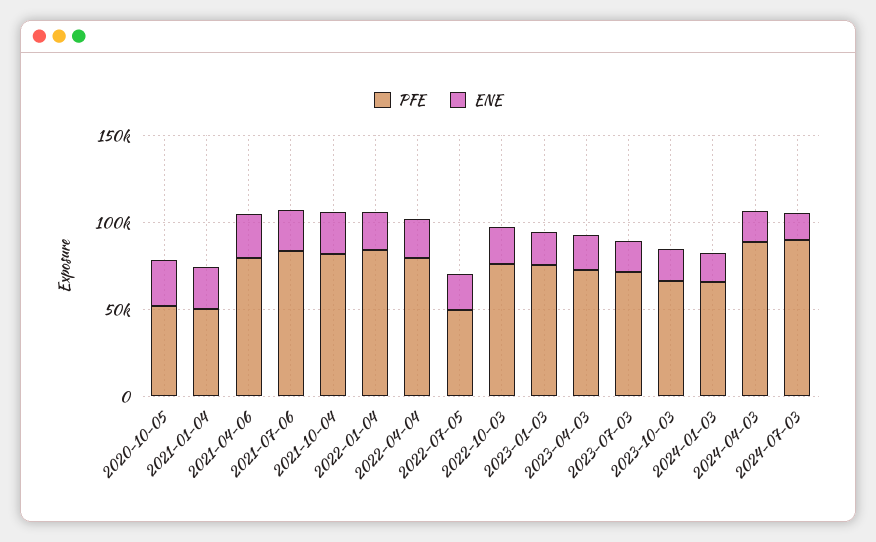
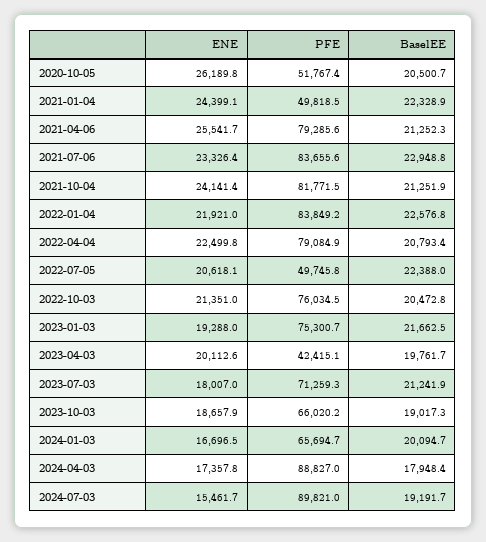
  {
    "PFE": {
      "2020-10-05": 51767.4,
      "2021-01-04": 49818.5,
      "2021-04-06": 79285.6,
      "2021-07-06": 83655.6,
      "2021-10-04": 81771.5,
      "2022-01-04": 83849.2,
      "2022-04-04": 79084.9,
      "2022-07-05": 49745.8,
      "2022-10-03": 76034.5,
      "2023-01-03": 75300.7,
-     "2023-04-03": 70000,
+     "2023-04-03": 42415.1,
      "2023-07-03": 71259.3,
      "2023-10-03": 66020.2,
      "2024-01-03": 65694.7,
      "2024-04-03": 88827,
      "2024-07-03": 89821
    },
    "ENE": {
      "2020-10-05": 26189.8,
      "2021-01-04": 24399.1,
      "2021-04-06": 25541.7,
      "2021-07-06": 23326.4,
      "2021-10-04": 24141.4,
      "2022-01-04": 21921,
      "2022-04-04": 22499.8,
      "2022-07-05": 20618.1,
      "2022-10-03": 21351,
      "2023-01-03": 19288,
      "2023-04-03": 20112.6,
      "2023-07-03": 18007,
      "2023-10-03": 18657.9,
      "2024-01-03": 16696.5,
      "2024-04-03": 17357.8,
      "2024-07-03": 15461.7
-   }
+   },
+   "BaselEE": {
+     "2020-10-05": 20500.7,
+     "2021-01-04": 22328.9,
+     "2021-04-06": 21252.3,
+     "2021-07-06": 22948.8,
+     "2021-10-04": 21251.9,
+     "2022-01-04": 22576.8,
+     "2022-04-04": 20793.4,
+     "2022-07-05": 22388,
+     "2022-10-03": 20472.8,
+     "2023-01-03": 21662.5,
+     "2023-04-03": 19761.7,
+     "2023-07-03": 21241.9,
+     "2023-10-03": 19017.3,
+     "2024-01-03": 20094.7,
+     "2024-04-03": 17948.4,
+     "2024-07-03": 19191.7
+   }
  }

